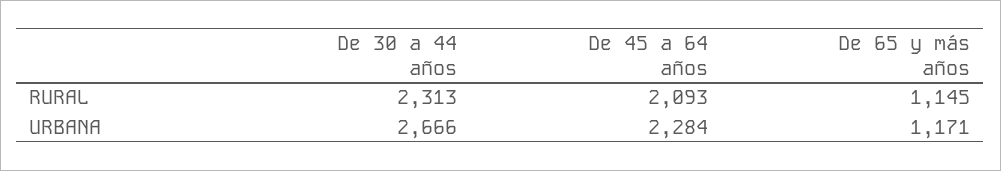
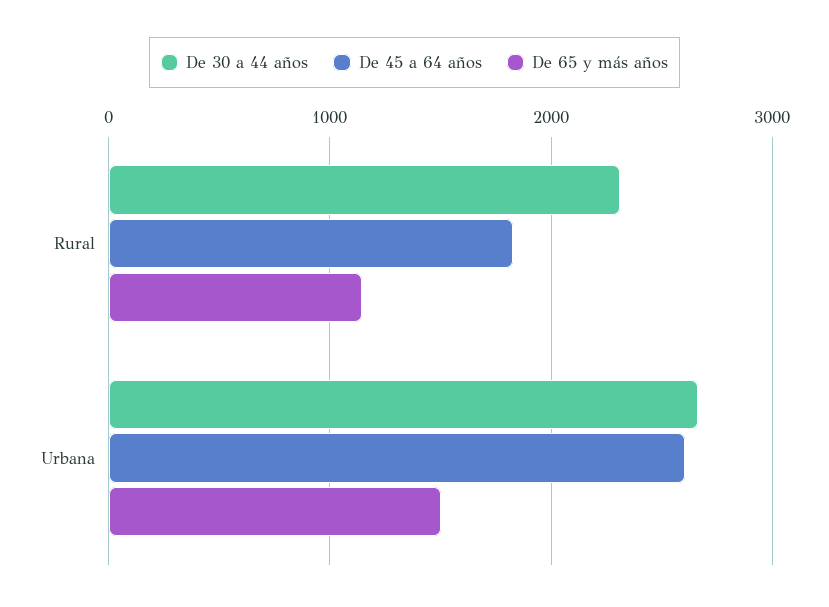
  {
    "De 30 a 44 años": {
      "RURAL": 2313,
      "URBANA": 2666
    },
    "De 45 a 64 años": {
-     "RURAL": 2093,
+     "RURAL": 1800,
-     "URBANA": 2284
+     "URBANA": 2600
    },
    "De 65 y más años": {
      "RURAL": 1145,
-     "URBANA": 1171
+     "URBANA": 1500
    }
  }

